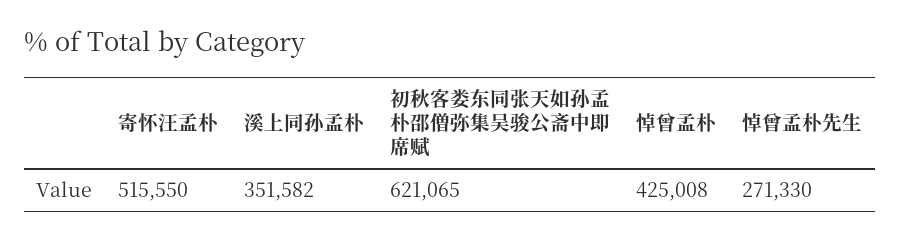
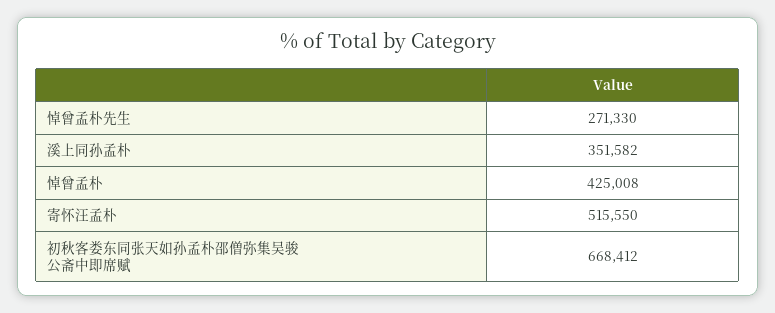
  {
    "寄怀汪孟朴": 515550,
    "溪上同孙孟朴": 351582,
-   "初秋客娄东同张天如孙孟朴邵僧弥集吴骏公斋中即席赋": 621065,
+   "初秋客娄东同张天如孙孟朴邵僧弥集吴骏公斋中即席赋": 668412,
    "悼曾孟朴": 425008,
    "悼曾孟朴先生": 271330
  }

